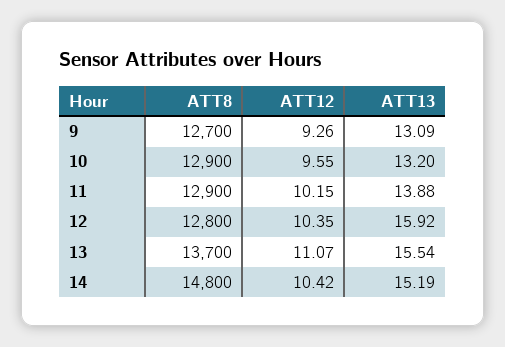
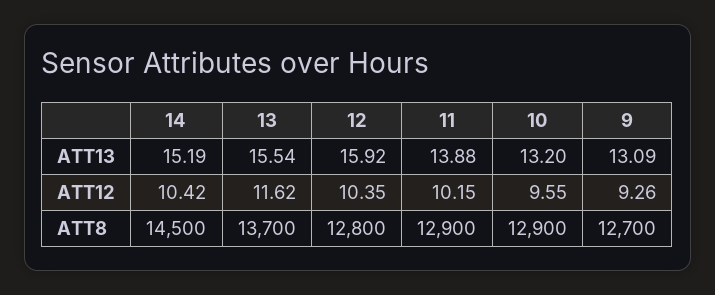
  {
    "ATT8": {
      "9": 12700,
      "10": 12900,
      "11": 12900,
      "12": 12800,
      "13": 13700,
-     "14": 14800
+     "14": 14500
    },
    "ATT12": {
      "9": 9.26,
      "10": 9.55,
      "11": 10.15,
      "12": 10.35,
-     "13": 11.07,
+     "13": 11.62,
      "14": 10.42
    },
    "ATT13": {
      "9": 13.09,
      "10": 13.2,
      "11": 13.88,
      "12": 15.92,
      "13": 15.54,
      "14": 15.19
    }
  }

